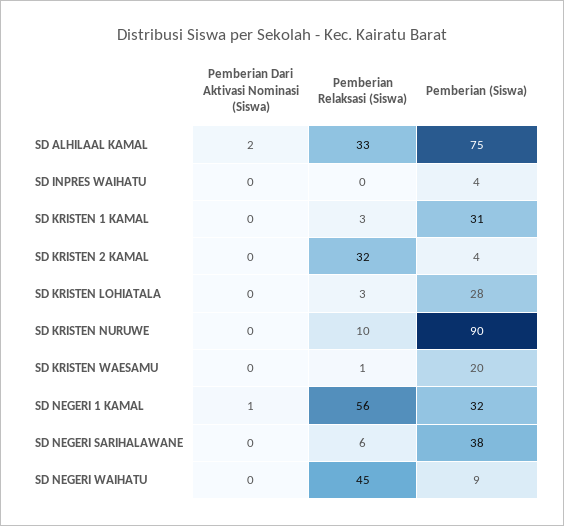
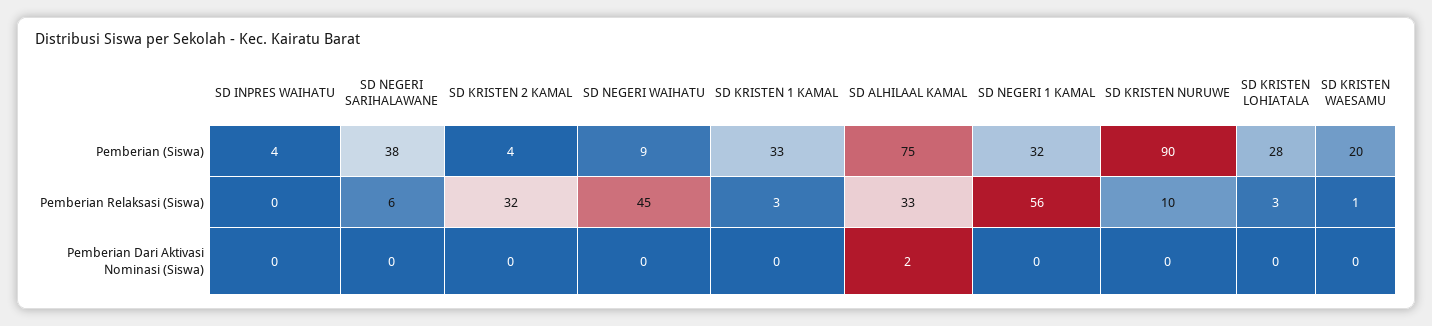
  {
    "Pemberian Dari Aktivasi Nominasi (Siswa)": {
      "SD ALHILAAL KAMAL": 2,
      "SD INPRES WAIHATU": 0,
      "SD KRISTEN 1 KAMAL": 0,
      "SD KRISTEN 2 KAMAL": 0,
      "SD KRISTEN LOHIATALA": 0,
      "SD KRISTEN NURUWE": 0,
      "SD KRISTEN WAESAMU": 0,
-     "SD NEGERI 1 KAMAL": 1,
+     "SD NEGERI 1 KAMAL": 0,
      "SD NEGERI SARIHALAWANE": 0,
      "SD NEGERI WAIHATU": 0
    },
    "Pemberian Relaksasi (Siswa)": {
      "SD ALHILAAL KAMAL": 33,
      "SD INPRES WAIHATU": 0,
      "SD KRISTEN 1 KAMAL": 3,
      "SD KRISTEN 2 KAMAL": 32,
      "SD KRISTEN LOHIATALA": 3,
      "SD KRISTEN NURUWE": 10,
      "SD KRISTEN WAESAMU": 1,
      "SD NEGERI 1 KAMAL": 56,
      "SD NEGERI SARIHALAWANE": 6,
      "SD NEGERI WAIHATU": 45
    },
    "Pemberian (Siswa)": {
      "SD ALHILAAL KAMAL": 75,
      "SD INPRES WAIHATU": 4,
-     "SD KRISTEN 1 KAMAL": 31,
+     "SD KRISTEN 1 KAMAL": 33,
      "SD KRISTEN 2 KAMAL": 4,
      "SD KRISTEN LOHIATALA": 28,
      "SD KRISTEN NURUWE": 90,
      "SD KRISTEN WAESAMU": 20,
      "SD NEGERI 1 KAMAL": 32,
      "SD NEGERI SARIHALAWANE": 38,
      "SD NEGERI WAIHATU": 9
    }
  }

